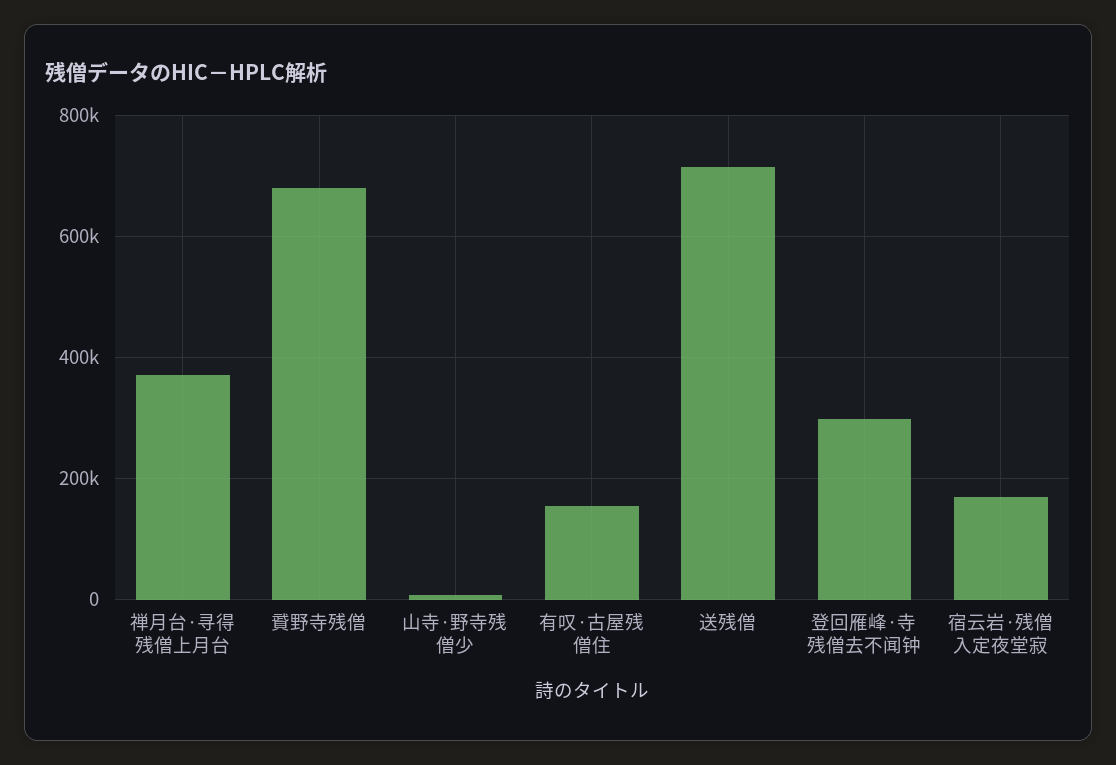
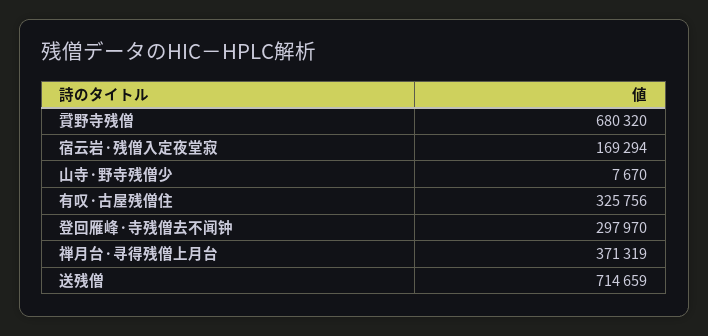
  {
    "禅月台·寻得残僧上月台": 371319,
    "䝾野寺残僧": 680320,
    "山寺·野寺残僧少": 7670,
-   "有叹·古屋残僧住": 160000,
+   "有叹·古屋残僧住": 325756,
    "送残僧": 714659,
    "登回雁峰·寺残僧去不闻钟": 297970,
    "宿云岩·残僧入定夜堂寂": 169294
  }

